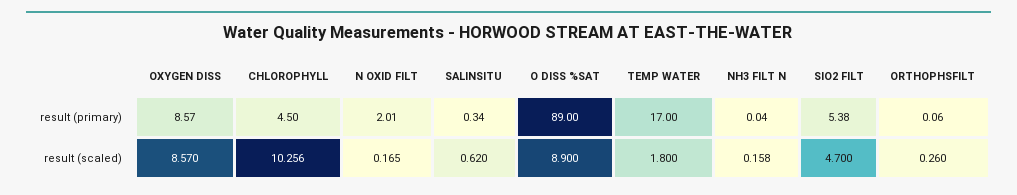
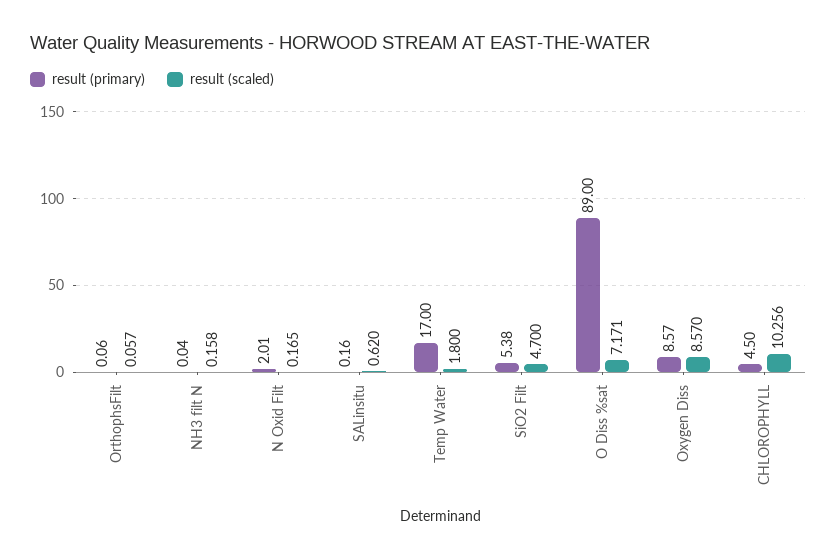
  {
    "result (primary)": {
      "OXYGEN DISS": 8.57,
      "CHLOROPHYLL": 4.5,
      "N OXID FILT": 2.01,
-     "SALINSITU": 0.34,
+     "SALINSITU": 0.16,
      "O DISS %SAT": 89,
      "TEMP WATER": 17,
      "NH3 FILT N": 0.04,
      "SIO2 FILT": 5.38,
      "ORTHOPHSFILT": 0.06
    },
    "result (scaled)": {
      "OXYGEN DISS": 8.57,
      "CHLOROPHYLL": 10.256,
      "N OXID FILT": 0.165,
      "SALINSITU": 0.62,
-     "O DISS %SAT": 8.9,
+     "O DISS %SAT": 7.171,
      "TEMP WATER": 1.8,
      "NH3 FILT N": 0.158,
      "SIO2 FILT": 4.7,
-     "ORTHOPHSFILT": 0.26
+     "ORTHOPHSFILT": 0.057
    }
  }

